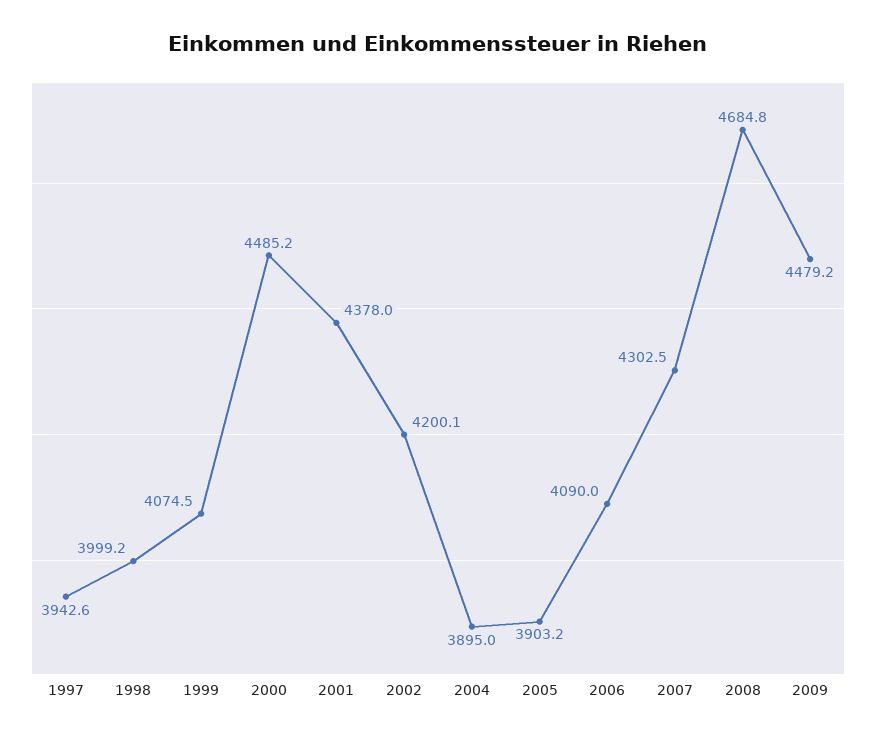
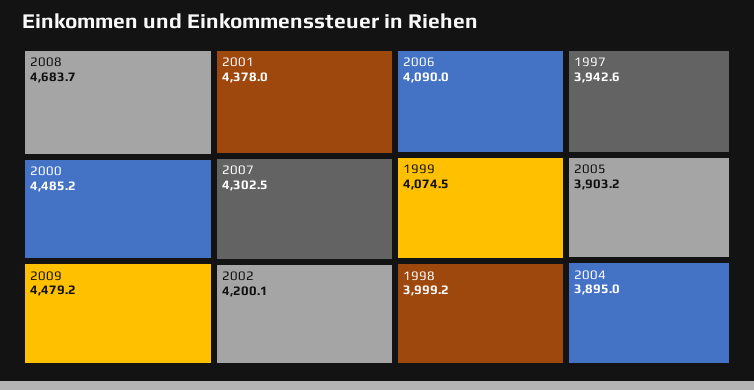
  {
    "1997": 3942.6,
    "1998": 3999.2,
    "1999": 4074.5,
    "2000": 4485.2,
    "2001": 4378,
    "2002": 4200.1,
    "2004": 3895,
    "2005": 3903.2,
    "2006": 4090,
    "2007": 4302.5,
-   "2008": 4684.8,
+   "2008": 4683.7,
    "2009": 4479.2
  }

